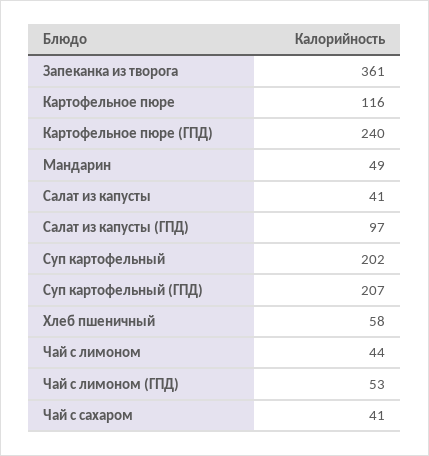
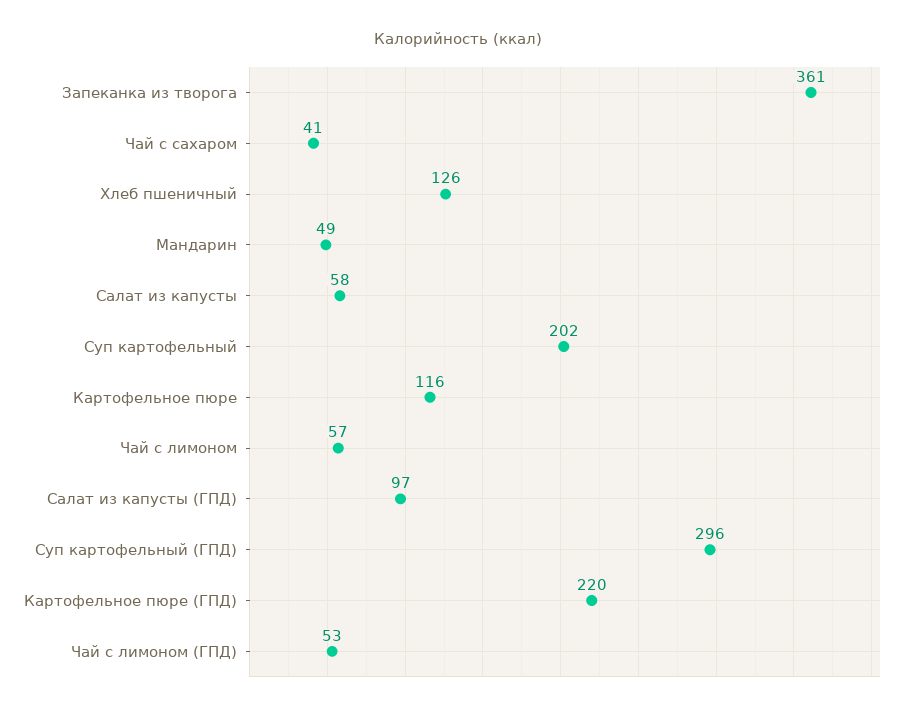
  {
    "Запеканка из творога": 361,
    "Картофельное пюре": 116,
-   "Картофельное пюре (ГПД)": 240,
+   "Картофельное пюре (ГПД)": 220,
    "Мандарин": 49,
-   "Салат из капусты": 41,
+   "Салат из капусты": 58,
    "Салат из капусты (ГПД)": 97,
    "Суп картофельный": 202,
-   "Суп картофельный (ГПД)": 207,
+   "Суп картофельный (ГПД)": 296,
-   "Хлеб пшеничный": 58,
+   "Хлеб пшеничный": 126,
-   "Чай с лимоном": 44,
+   "Чай с лимоном": 57,
    "Чай с лимоном (ГПД)": 53,
    "Чай с сахаром": 41
  }

